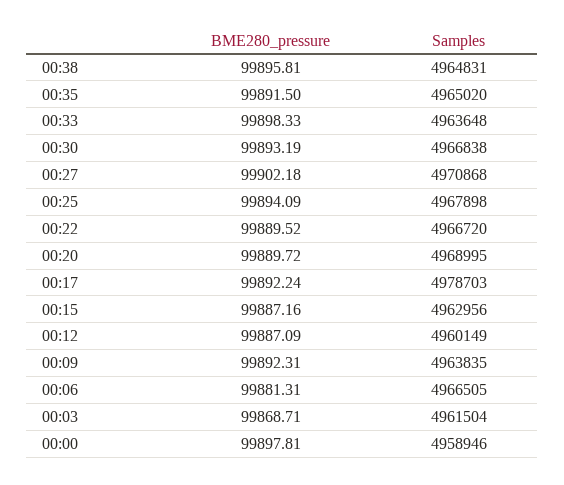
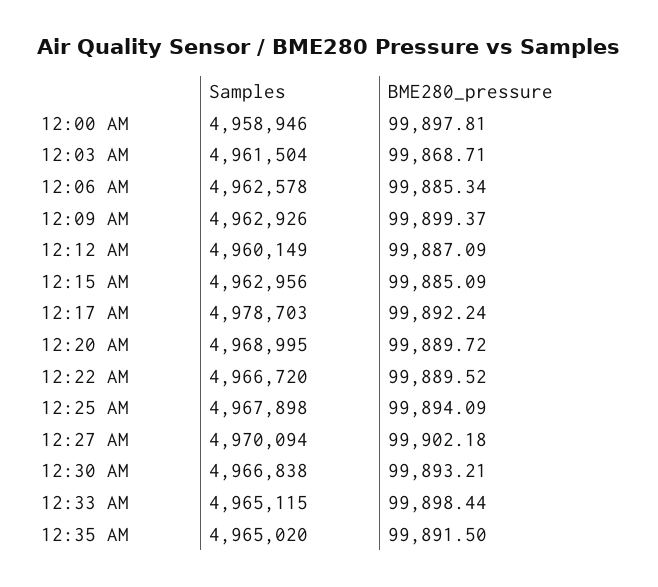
  {
    "BME280_pressure": {
-     "00:38": 99895.81,
      "00:35": 99891.5,
-     "00:33": 99898.33,
+     "00:33": 99898.44,
-     "00:30": 99893.19,
+     "00:30": 99893.21,
      "00:27": 99902.18,
      "00:25": 99894.09,
      "00:22": 99889.52,
      "00:20": 99889.72,
      "00:17": 99892.24,
-     "00:15": 99887.16,
+     "00:15": 99885.09,
      "00:12": 99887.09,
-     "00:09": 99892.31,
+     "00:09": 99899.37,
-     "00:06": 99881.31,
+     "00:06": 99885.34,
      "00:03": 99868.71,
      "00:00": 99897.81
    },
    "Samples": {
-     "00:38": 4964831,
      "00:35": 4965020,
-     "00:33": 4963648,
+     "00:33": 4965115,
      "00:30": 4966838,
-     "00:27": 4970868,
+     "00:27": 4970094,
      "00:25": 4967898,
      "00:22": 4966720,
      "00:20": 4968995,
      "00:17": 4978703,
      "00:15": 4962956,
      "00:12": 4960149,
-     "00:09": 4963835,
+     "00:09": 4962926,
-     "00:06": 4966505,
+     "00:06": 4962578,
      "00:03": 4961504,
      "00:00": 4958946
    }
  }

